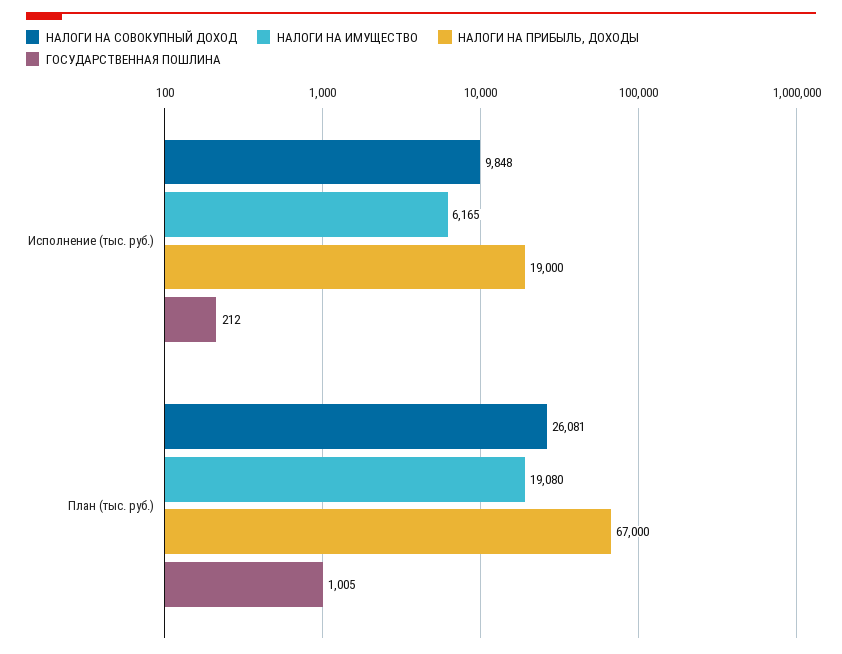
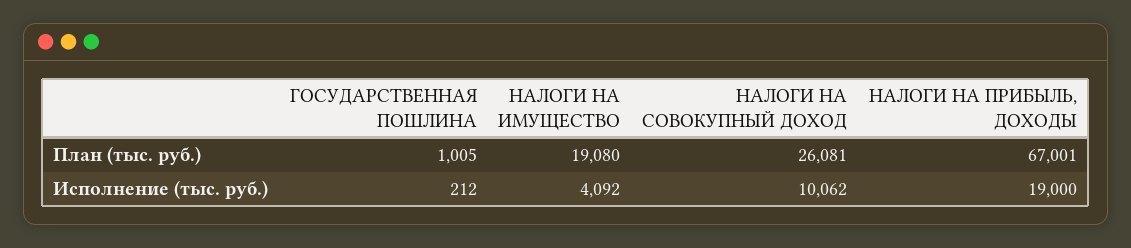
  {
    "НАЛОГИ НА СОВОКУПНЫЙ ДОХОД": {
-     "Исполнение (тыс. руб.)": 9848,
+     "Исполнение (тыс. руб.)": 10062,
      "План (тыс. руб.)": 26081
    },
    "НАЛОГИ НА ИМУЩЕСТВО": {
-     "Исполнение (тыс. руб.)": 6165,
+     "Исполнение (тыс. руб.)": 4092,
      "План (тыс. руб.)": 19080
    },
    "НАЛОГИ НА ПРИБЫЛЬ, ДОХОДЫ": {
      "Исполнение (тыс. руб.)": 19000,
-     "План (тыс. руб.)": 67000
+     "План (тыс. руб.)": 67001
    },
    "ГОСУДАРСТВЕННАЯ ПОШЛИНА": {
      "Исполнение (тыс. руб.)": 212,
      "План (тыс. руб.)": 1005
    }
  }

